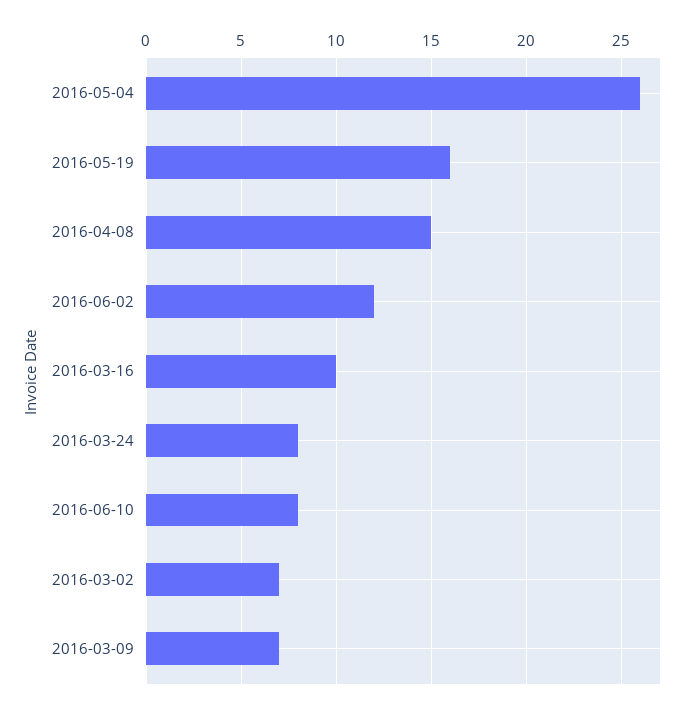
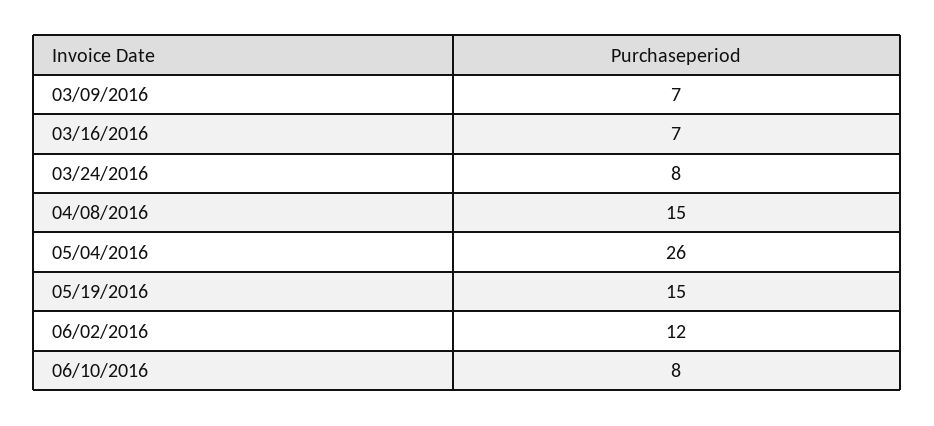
  {
    "2016-05-04": 26,
-   "2016-05-19": 16,
+   "2016-05-19": 15,
    "2016-04-08": 15,
    "2016-06-02": 12,
-   "2016-03-16": 10,
+   "2016-03-16": 7,
    "2016-03-24": 8,
    "2016-06-10": 8,
-   "2016-03-02": 7,
    "2016-03-09": 7
  }

